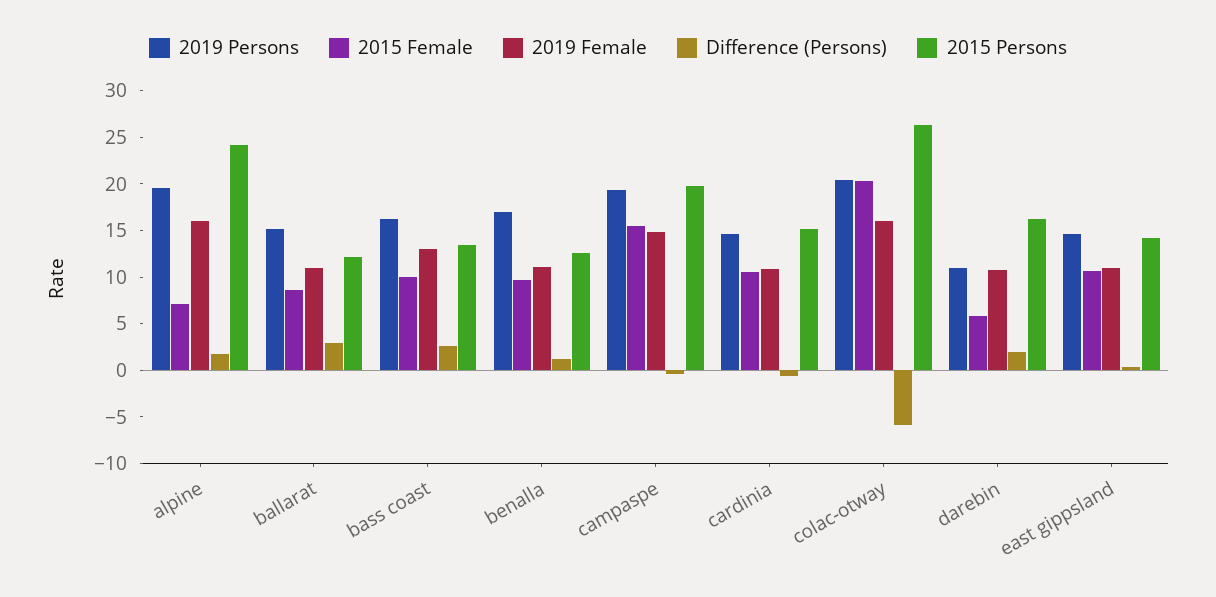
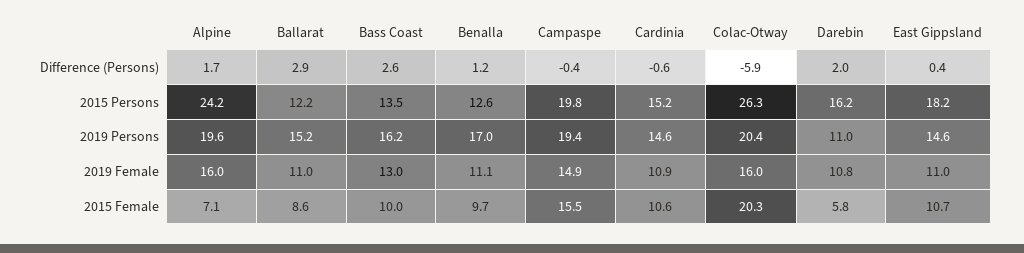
  {
    "2019 Persons": {
      "alpine": 19.6,
      "ballarat": 15.2,
      "bass coast": 16.2,
      "benalla": 17,
      "campaspe": 19.4,
      "cardinia": 14.6,
      "colac-otway": 20.4,
      "darebin": 11,
      "east gippsland": 14.6
    },
    "2015 Female": {
      "alpine": 7.1,
      "ballarat": 8.6,
      "bass coast": 10,
      "benalla": 9.7,
      "campaspe": 15.5,
      "cardinia": 10.6,
      "colac-otway": 20.3,
      "darebin": 5.8,
      "east gippsland": 10.7
    },
    "2019 Female": {
      "alpine": 16,
      "ballarat": 11,
      "bass coast": 13,
      "benalla": 11.1,
      "campaspe": 14.9,
      "cardinia": 10.9,
      "colac-otway": 16,
      "darebin": 10.8,
      "east gippsland": 11
    },
    "Difference (Persons)": {
      "alpine": 1.7,
      "ballarat": 2.9,
      "bass coast": 2.6,
      "benalla": 1.2,
      "campaspe": -0.4,
      "cardinia": -0.6,
      "colac-otway": -5.9,
      "darebin": 2,
      "east gippsland": 0.4
    },
    "2015 Persons": {
      "alpine": 24.2,
      "ballarat": 12.2,
      "bass coast": 13.5,
      "benalla": 12.6,
      "campaspe": 19.8,
      "cardinia": 15.2,
      "colac-otway": 26.3,
      "darebin": 16.2,
-     "east gippsland": 14
+     "east gippsland": 18.2
    }
  }

